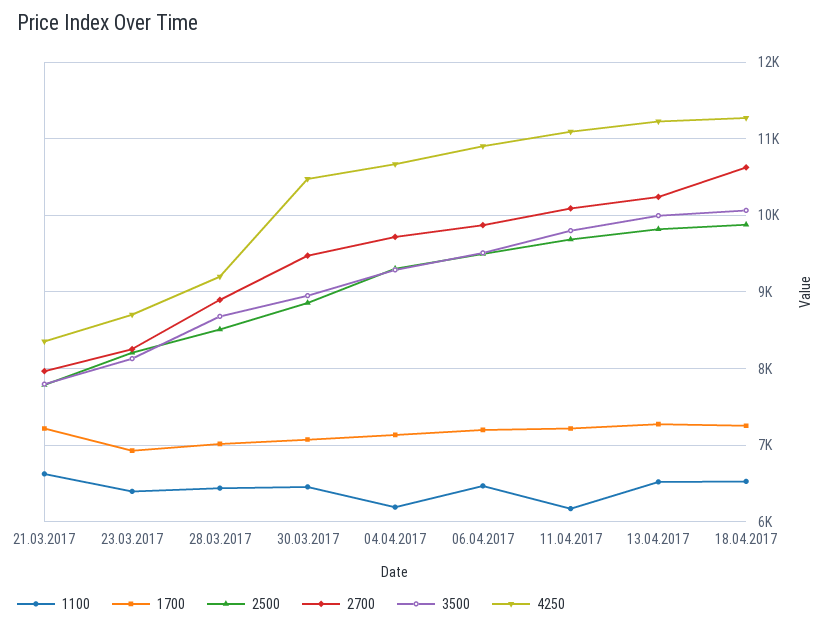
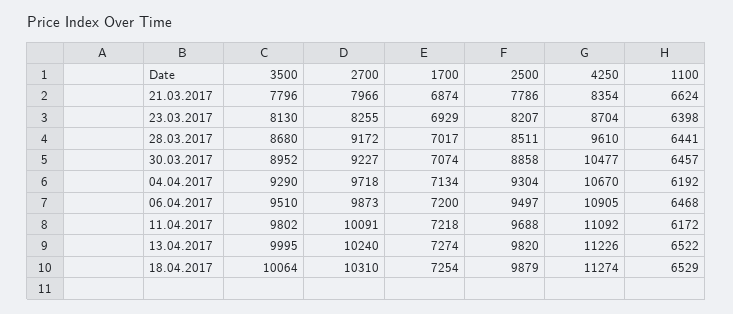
  {
    "1100": {
      "21.03.2017": 6624,
      "23.03.2017": 6398,
      "28.03.2017": 6441,
      "30.03.2017": 6457,
      "04.04.2017": 6192,
      "06.04.2017": 6468,
      "11.04.2017": 6172,
      "13.04.2017": 6522,
      "18.04.2017": 6529
    },
    "1700": {
-     "21.03.2017": 7200,
+     "21.03.2017": 6874,
      "23.03.2017": 6929,
      "28.03.2017": 7017,
      "30.03.2017": 7074,
      "04.04.2017": 7134,
      "06.04.2017": 7200,
      "11.04.2017": 7218,
      "13.04.2017": 7274,
      "18.04.2017": 7254
    },
    "2500": {
      "21.03.2017": 7786,
      "23.03.2017": 8207,
      "28.03.2017": 8511,
      "30.03.2017": 8858,
      "04.04.2017": 9304,
      "06.04.2017": 9497,
      "11.04.2017": 9688,
      "13.04.2017": 9820,
      "18.04.2017": 9879
    },
    "2700": {
      "21.03.2017": 7966,
      "23.03.2017": 8255,
-     "28.03.2017": 8900,
+     "28.03.2017": 9172,
-     "30.03.2017": 9500,
+     "30.03.2017": 9227,
      "04.04.2017": 9718,
      "06.04.2017": 9873,
      "11.04.2017": 10091,
      "13.04.2017": 10240,
-     "18.04.2017": 10600
+     "18.04.2017": 10310
    },
    "3500": {
      "21.03.2017": 7796,
      "23.03.2017": 8130,
      "28.03.2017": 8680,
      "30.03.2017": 8952,
      "04.04.2017": 9290,
      "06.04.2017": 9510,
      "11.04.2017": 9802,
      "13.04.2017": 9995,
      "18.04.2017": 10064
    },
    "4250": {
      "21.03.2017": 8354,
      "23.03.2017": 8704,
-     "28.03.2017": 9200,
+     "28.03.2017": 9610,
      "30.03.2017": 10477,
      "04.04.2017": 10670,
      "06.04.2017": 10905,
      "11.04.2017": 11092,
      "13.04.2017": 11226,
      "18.04.2017": 11274
    }
  }

